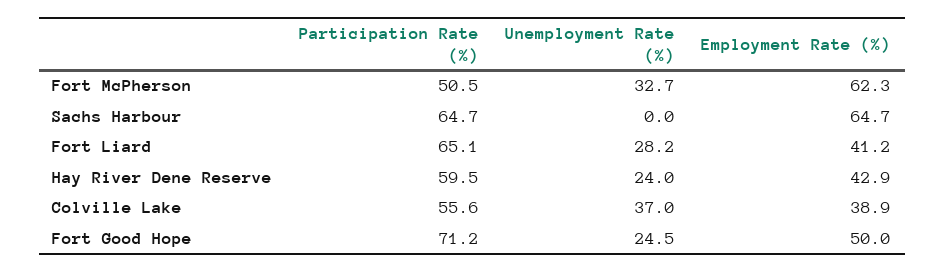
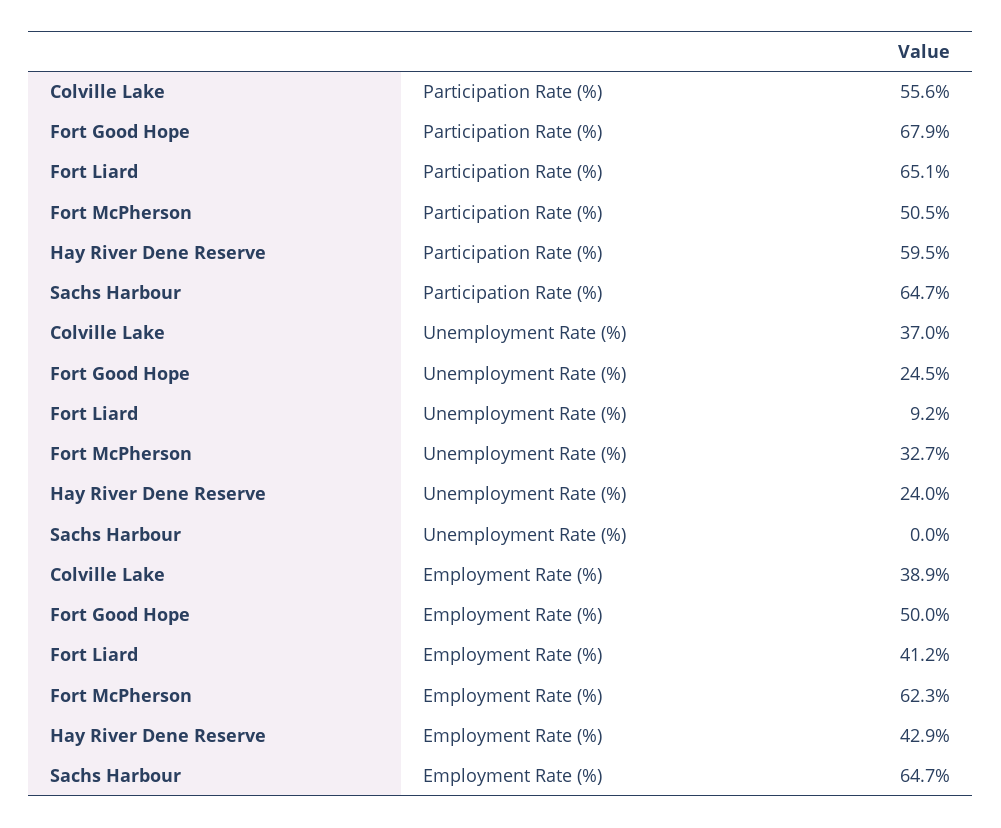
  {
    "Participation Rate (%)": {
      "Fort McPherson": 50.5,
      "Sachs Harbour": 64.7,
      "Fort Liard": 65.1,
      "Hay River Dene Reserve": 59.5,
      "Colville Lake": 55.6,
-     "Fort Good Hope": 71.2
+     "Fort Good Hope": 67.9
    },
    "Unemployment Rate (%)": {
      "Fort McPherson": 32.7,
      "Sachs Harbour": 0,
-     "Fort Liard": 28.2,
+     "Fort Liard": 9.2,
      "Hay River Dene Reserve": 24,
      "Colville Lake": 37,
      "Fort Good Hope": 24.5
    },
    "Employment Rate (%)": {
      "Fort McPherson": 62.3,
      "Sachs Harbour": 64.7,
      "Fort Liard": 41.2,
      "Hay River Dene Reserve": 42.9,
      "Colville Lake": 38.9,
      "Fort Good Hope": 50
    }
  }

